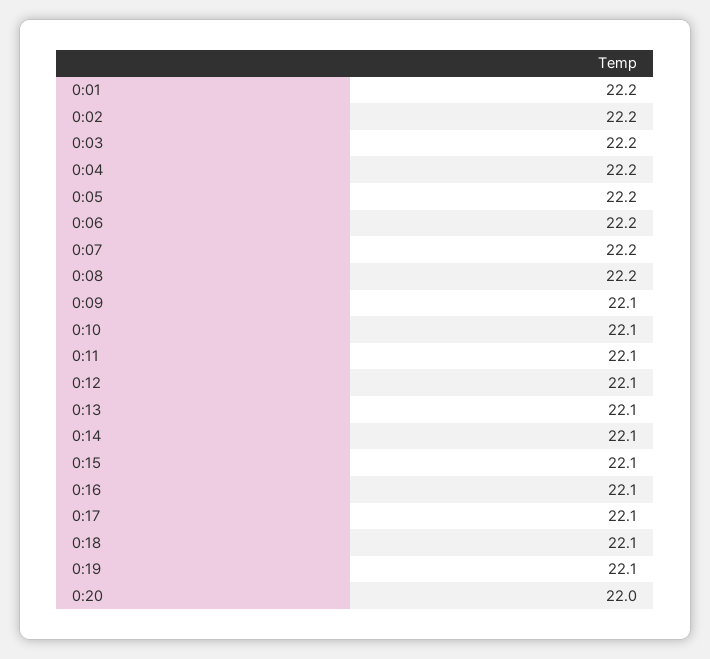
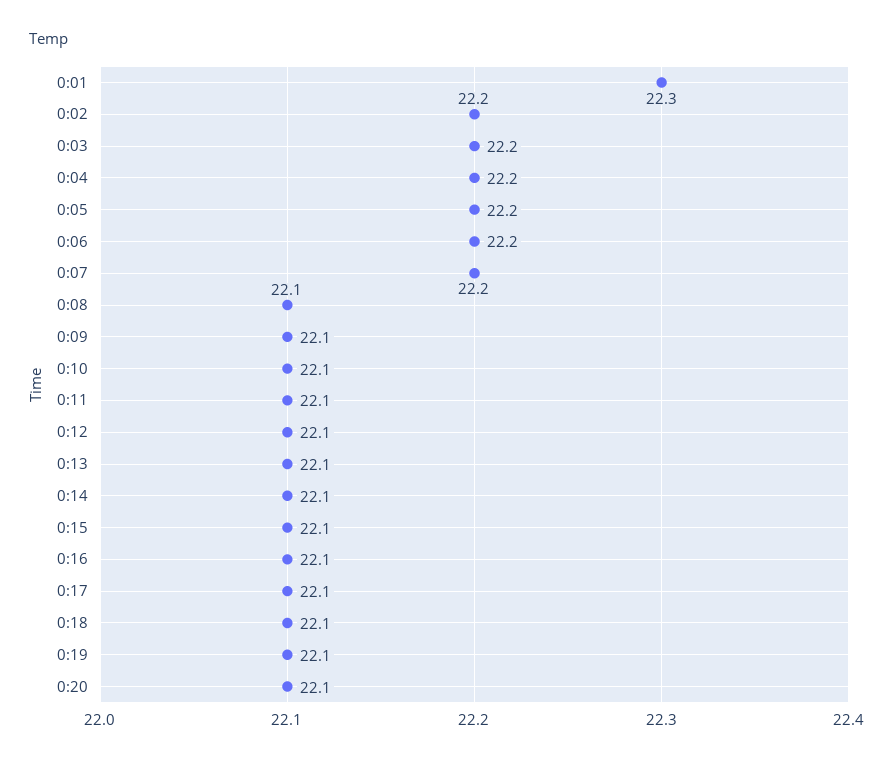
  {
-   "0:01": 22.2,
+   "0:01": 22.3,
    "0:02": 22.2,
    "0:03": 22.2,
    "0:04": 22.2,
    "0:05": 22.2,
    "0:06": 22.2,
    "0:07": 22.2,
-   "0:08": 22.2,
+   "0:08": 22.1,
    "0:09": 22.1,
    "0:10": 22.1,
    "0:11": 22.1,
    "0:12": 22.1,
    "0:13": 22.1,
    "0:14": 22.1,
    "0:15": 22.1,
    "0:16": 22.1,
    "0:17": 22.1,
    "0:18": 22.1,
    "0:19": 22.1,
-   "0:20": 22
+   "0:20": 22.1
  }

